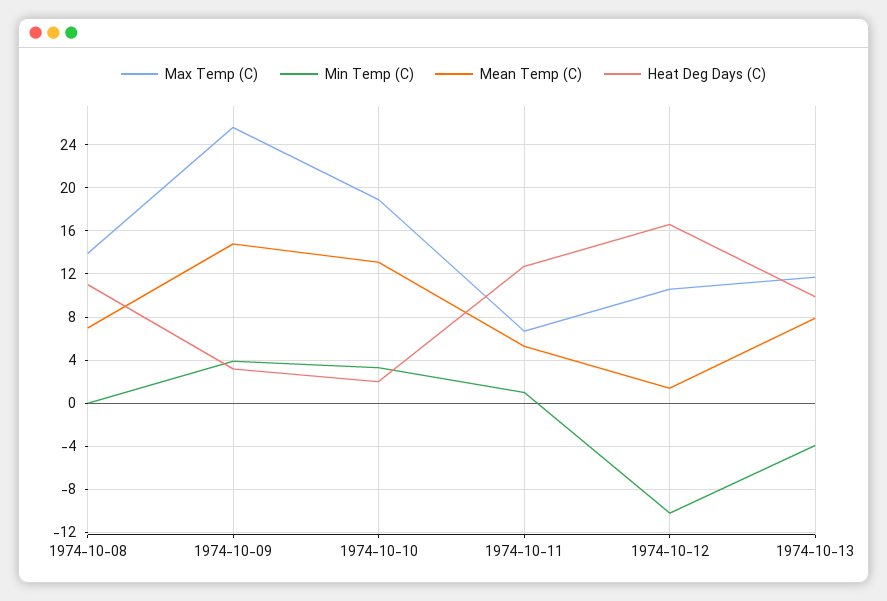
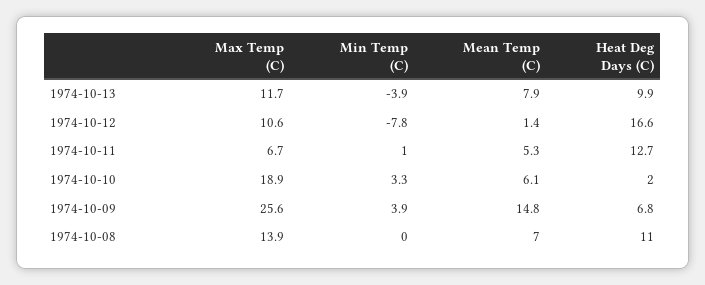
  {
    "Max Temp (C)": {
      "1974-10-08": 13.9,
      "1974-10-09": 25.6,
      "1974-10-10": 18.9,
      "1974-10-11": 6.7,
      "1974-10-12": 10.6,
      "1974-10-13": 11.7
    },
    "Min Temp (C)": {
      "1974-10-08": 0,
      "1974-10-09": 3.9,
      "1974-10-10": 3.3,
      "1974-10-11": 1,
-     "1974-10-12": -10,
+     "1974-10-12": -7.8,
      "1974-10-13": -3.9
    },
    "Mean Temp (C)": {
      "1974-10-08": 7,
      "1974-10-09": 14.8,
-     "1974-10-10": 13,
+     "1974-10-10": 6.1,
      "1974-10-11": 5.3,
      "1974-10-12": 1.4,
      "1974-10-13": 7.9
    },
    "Heat Deg Days (C)": {
      "1974-10-08": 11,
-     "1974-10-09": 3,
+     "1974-10-09": 6.8,
      "1974-10-10": 2,
      "1974-10-11": 12.7,
      "1974-10-12": 16.6,
      "1974-10-13": 9.9
    }
  }

